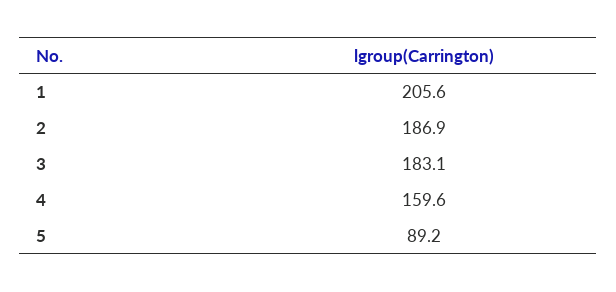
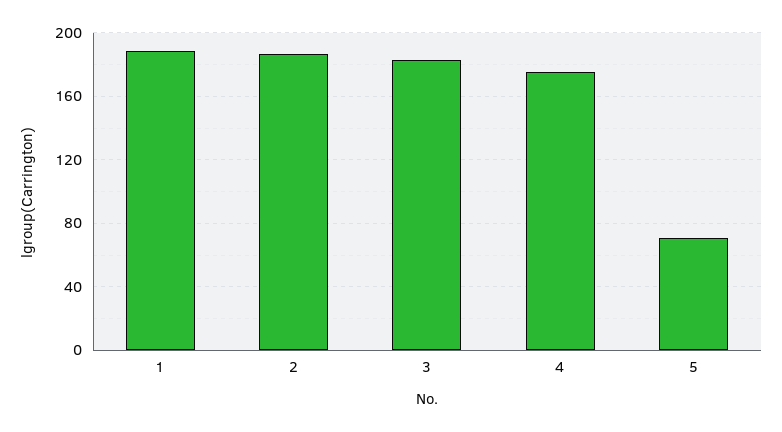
  {
-   "1": 205.6,
+   "1": 190,
    "2": 186.9,
    "3": 183.1,
-   "4": 159.6,
+   "4": 175,
-   "5": 89.2
+   "5": 70
  }

